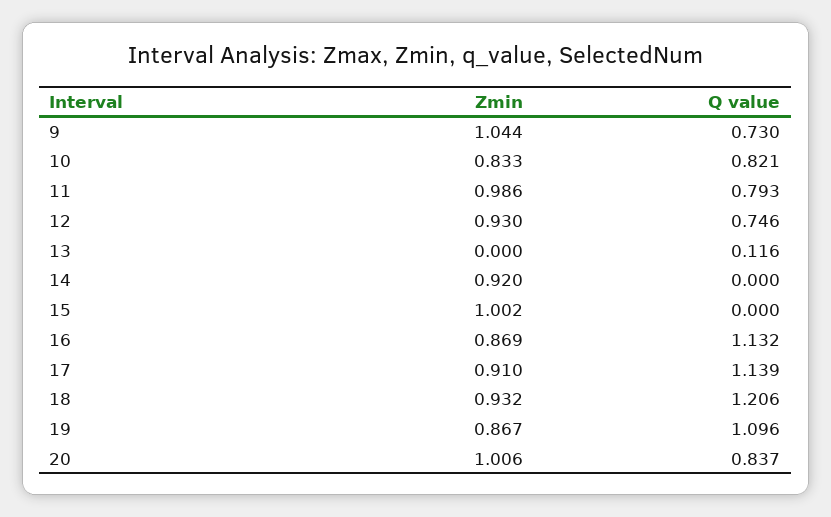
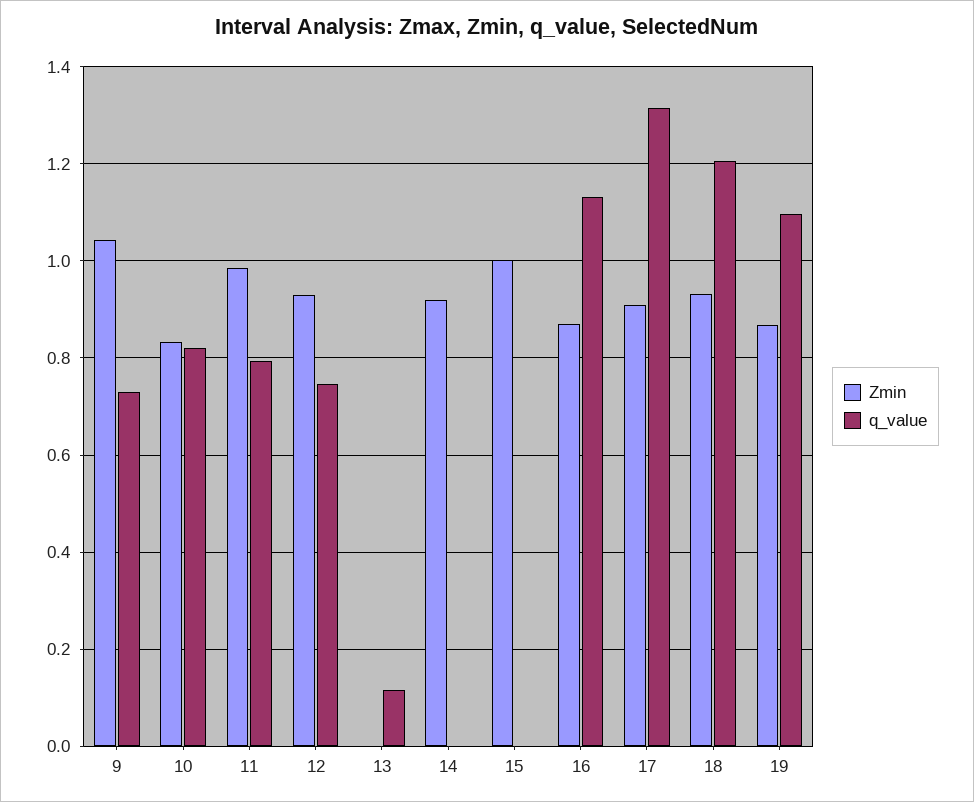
  {
    "Zmin": {
      "9": 1.044,
      "10": 0.833,
      "11": 0.986,
      "12": 0.93,
      "13": 0,
      "14": 0.92,
      "15": 1.002,
      "16": 0.869,
      "17": 0.91,
      "18": 0.932,
-     "19": 0.867,
+     "19": 0.867
-     "20": 1.006
    },
    "Q value": {
      "9": 0.73,
      "10": 0.821,
      "11": 0.793,
      "12": 0.746,
      "13": 0.116,
      "14": 0,
      "15": 0,
      "16": 1.132,
-     "17": 1.139,
+     "17": 1.32,
      "18": 1.206,
-     "19": 1.096,
+     "19": 1.096
-     "20": 0.837
    }
  }

